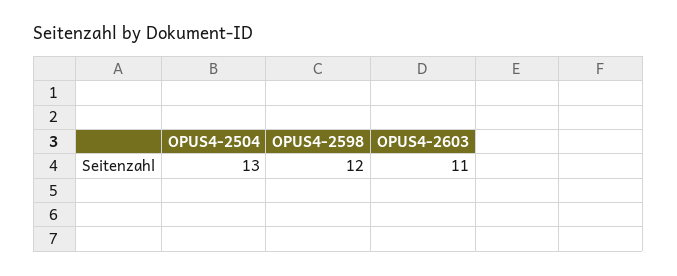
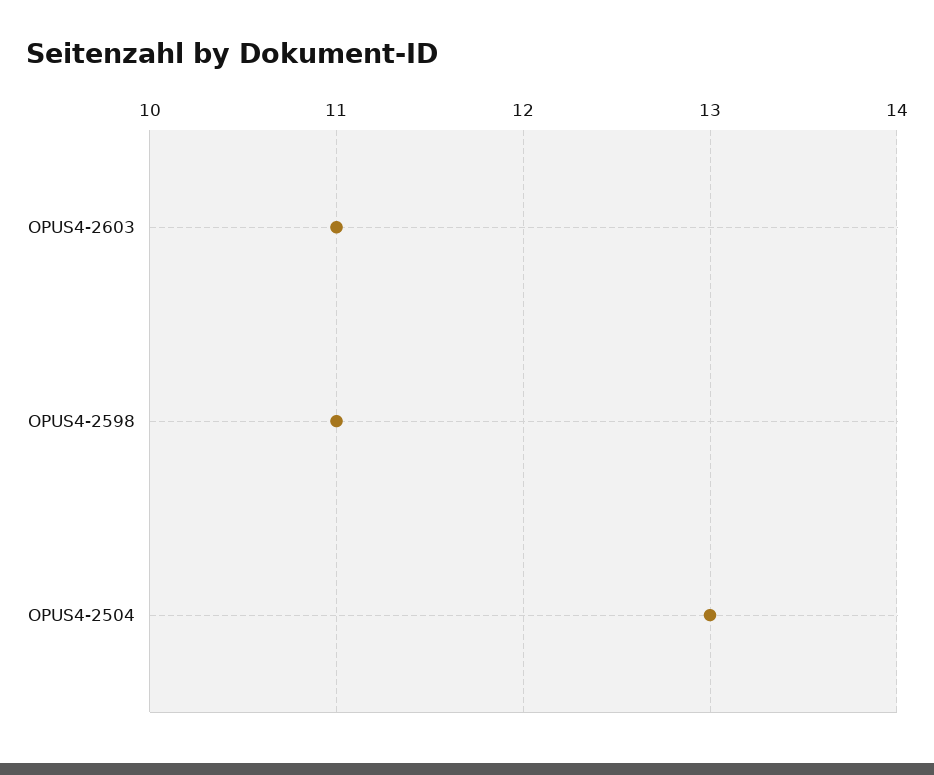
  {
    "OPUS4-2504": 13,
-   "OPUS4-2598": 12,
+   "OPUS4-2598": 11,
    "OPUS4-2603": 11
  }

